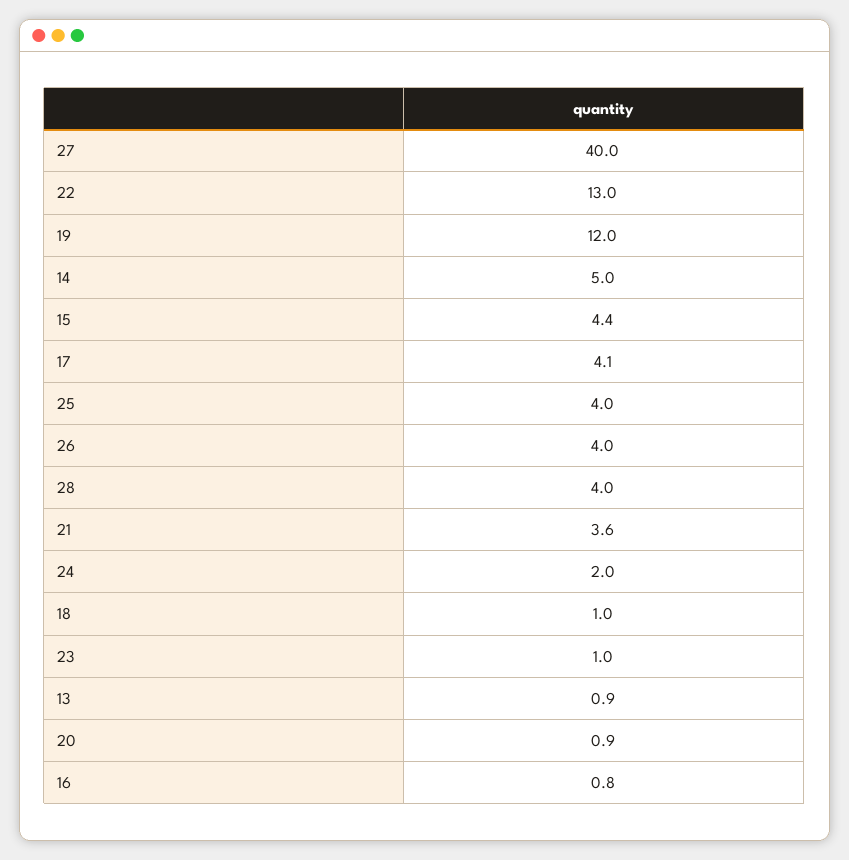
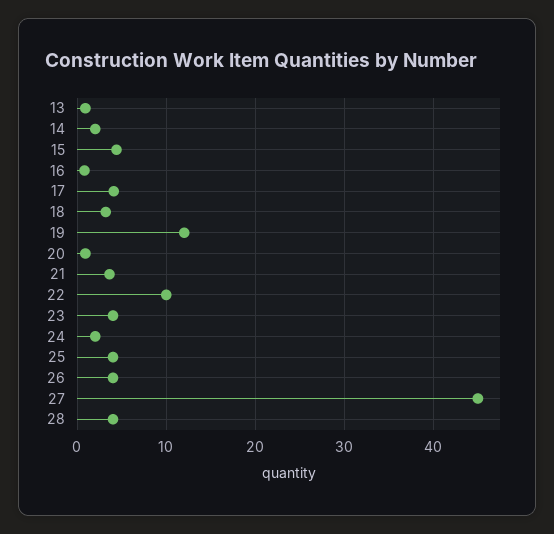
  {
-   "27": 40,
+   "27": 45,
-   "22": 13,
+   "22": 10,
    "19": 12,
-   "14": 5,
+   "14": 2,
    "15": 4.4,
    "17": 4.1,
    "25": 4,
    "26": 4,
    "28": 4,
    "21": 3.6,
    "24": 2,
-   "18": 1,
+   "18": 3,
-   "23": 1,
+   "23": 4,
    "13": 0.9,
    "20": 0.9,
    "16": 0.8
  }

